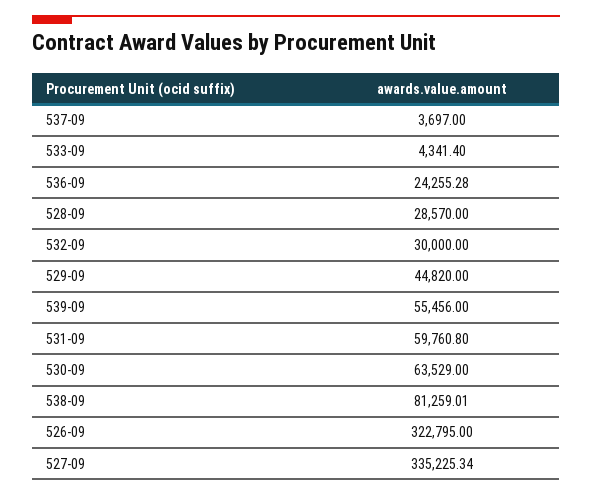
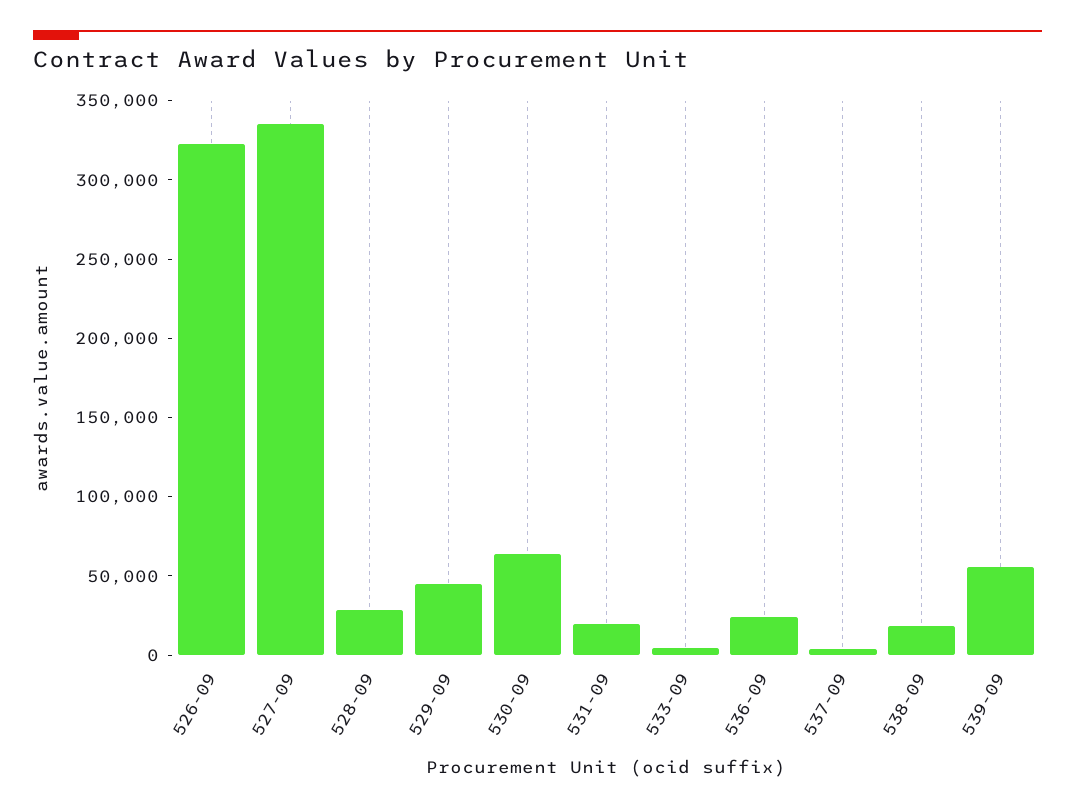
  {
    "537-09": 3697,
    "533-09": 4341.4,
    "536-09": 24255.28,
    "528-09": 28570,
-   "532-09": 30000,
    "529-09": 44820,
    "539-09": 55456,
-   "531-09": 59760.8,
+   "531-09": 20000,
    "530-09": 63529,
-   "538-09": 81259.01,
+   "538-09": 20000,
    "526-09": 322795,
    "527-09": 335225.34
  }

